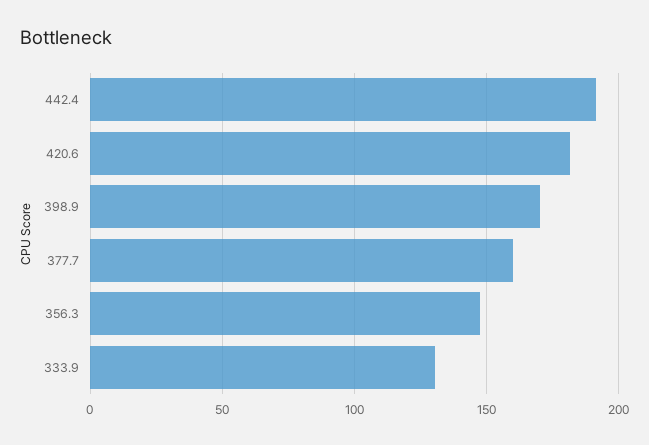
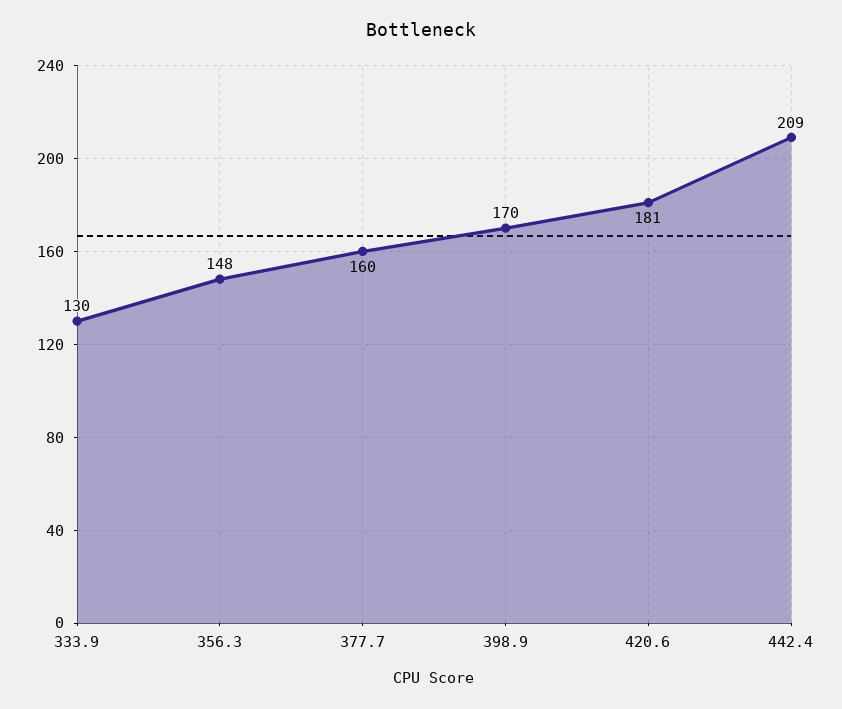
  {
-   "442.4": 190,
+   "442.4": 209,
    "420.6": 181,
    "398.9": 170,
    "377.7": 160,
    "356.3": 148,
    "333.9": 130
  }

